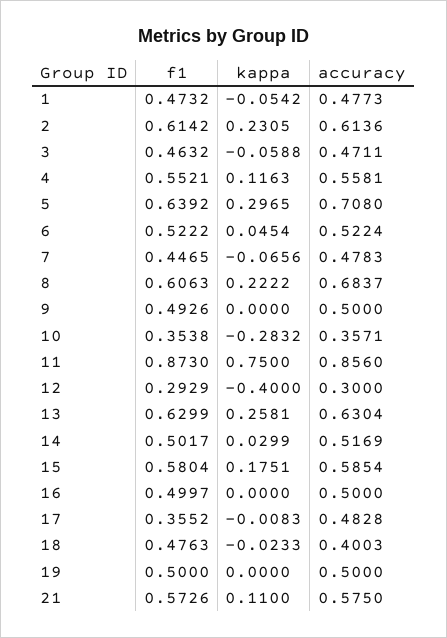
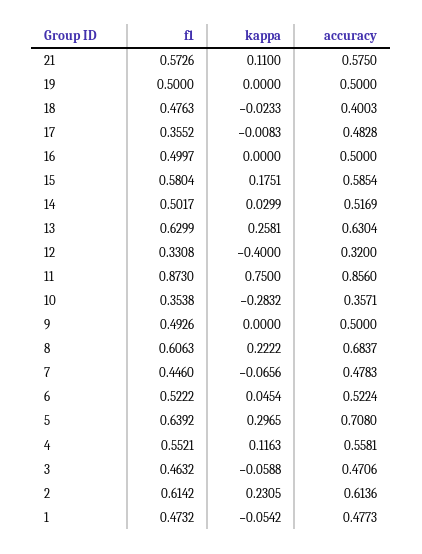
  {
    "f1": {
      "1": 0.4732,
      "2": 0.6142,
      "3": 0.4632,
      "4": 0.5521,
      "5": 0.6392,
      "6": 0.5222,
-     "7": 0.4465,
+     "7": 0.446,
      "8": 0.6063,
      "9": 0.4926,
      "10": 0.3538,
      "11": 0.873,
-     "12": 0.2929,
+     "12": 0.3308,
      "13": 0.6299,
      "14": 0.5017,
      "15": 0.5804,
      "16": 0.4997,
      "17": 0.3552,
      "18": 0.4763,
      "19": 0.5,
      "21": 0.5726
    },
    "kappa": {
      "1": -0.0542,
      "2": 0.2305,
      "3": -0.0588,
      "4": 0.1163,
      "5": 0.2965,
      "6": 0.0454,
      "7": -0.0656,
      "8": 0.2222,
      "9": 0,
      "10": -0.2832,
      "11": 0.75,
      "12": -0.4,
      "13": 0.2581,
      "14": 0.0299,
      "15": 0.1751,
      "16": 0,
      "17": -0.0083,
      "18": -0.0233,
      "19": 0,
      "21": 0.11
    },
    "accuracy": {
      "1": 0.4773,
      "2": 0.6136,
-     "3": 0.4711,
+     "3": 0.4706,
      "4": 0.5581,
      "5": 0.708,
      "6": 0.5224,
      "7": 0.4783,
      "8": 0.6837,
      "9": 0.5,
      "10": 0.3571,
      "11": 0.856,
-     "12": 0.3,
+     "12": 0.32,
      "13": 0.6304,
      "14": 0.5169,
      "15": 0.5854,
      "16": 0.5,
      "17": 0.4828,
      "18": 0.4003,
      "19": 0.5,
      "21": 0.575
    }
  }

